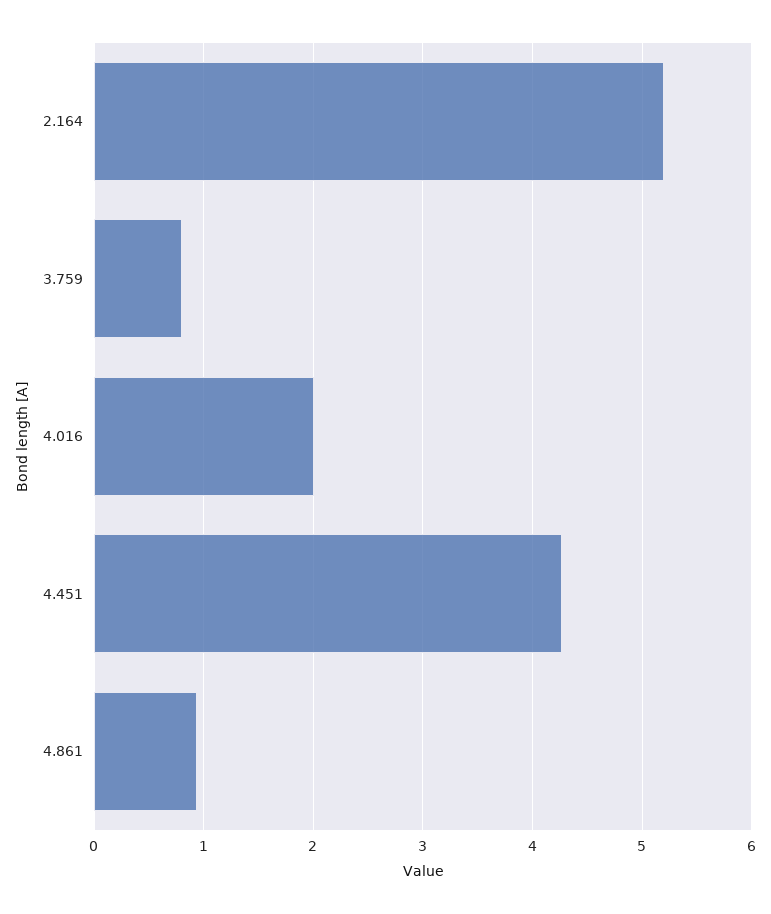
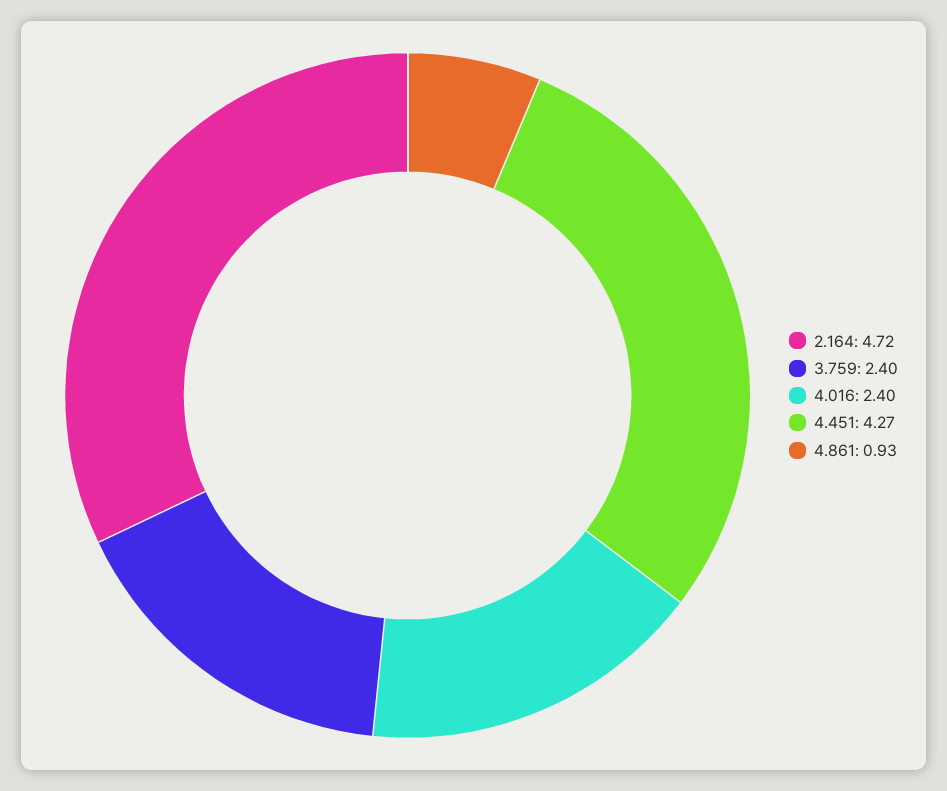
  {
-   "2.164": 5.2,
+   "2.164": 4.72,
-   "3.759": 0.8,
+   "3.759": 2.4,
-   "4.016": 2,
+   "4.016": 2.4,
    "4.451": 4.27,
    "4.861": 0.93
  }

